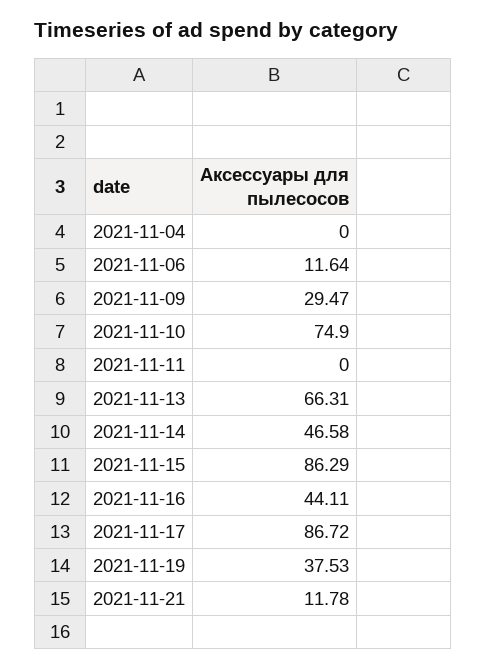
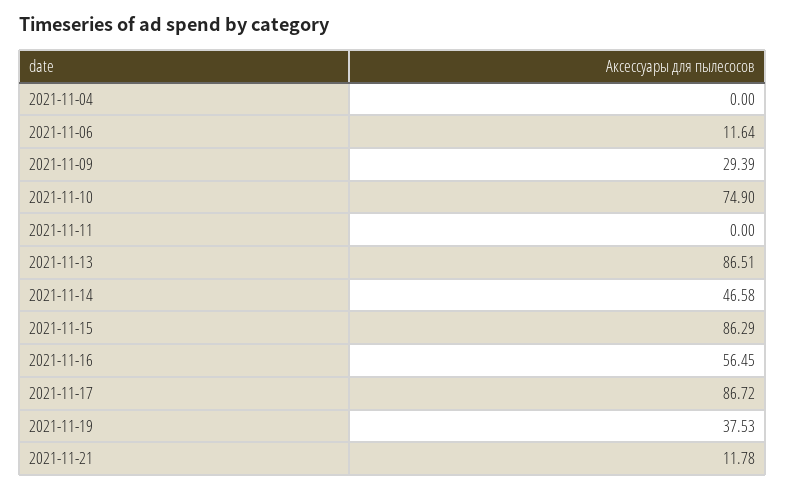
  {
    "2021-11-04": 0,
    "2021-11-06": 11.64,
-   "2021-11-09": 29.47,
+   "2021-11-09": 29.39,
    "2021-11-10": 74.9,
    "2021-11-11": 0,
-   "2021-11-13": 66.31,
+   "2021-11-13": 86.51,
    "2021-11-14": 46.58,
    "2021-11-15": 86.29,
-   "2021-11-16": 44.11,
+   "2021-11-16": 56.45,
    "2021-11-17": 86.72,
    "2021-11-19": 37.53,
    "2021-11-21": 11.78
  }

